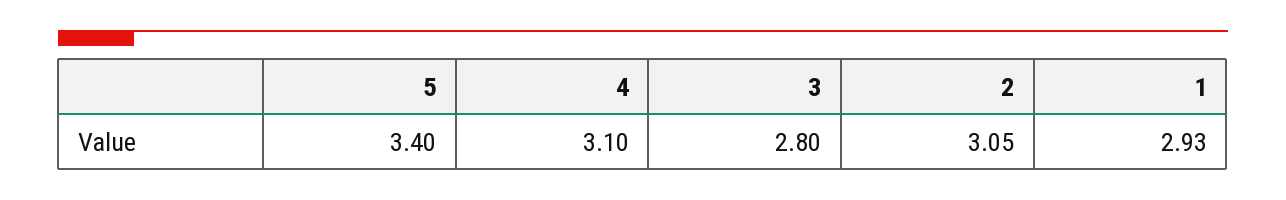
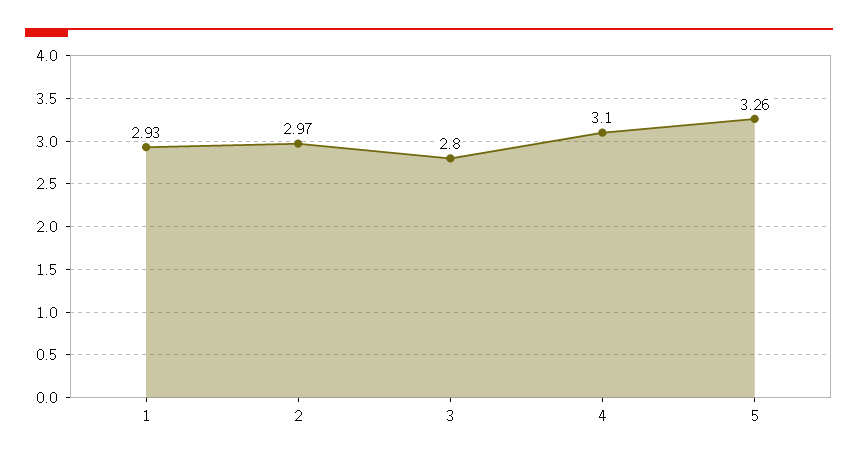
  {
-   "5": 3.4,
+   "5": 3.26,
    "4": 3.1,
    "3": 2.8,
-   "2": 3.05,
+   "2": 2.97,
    "1": 2.93
  }

